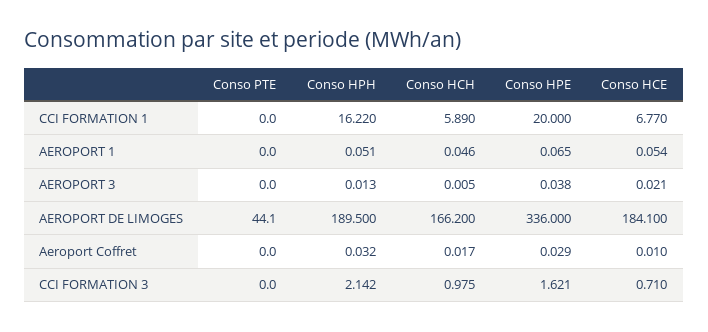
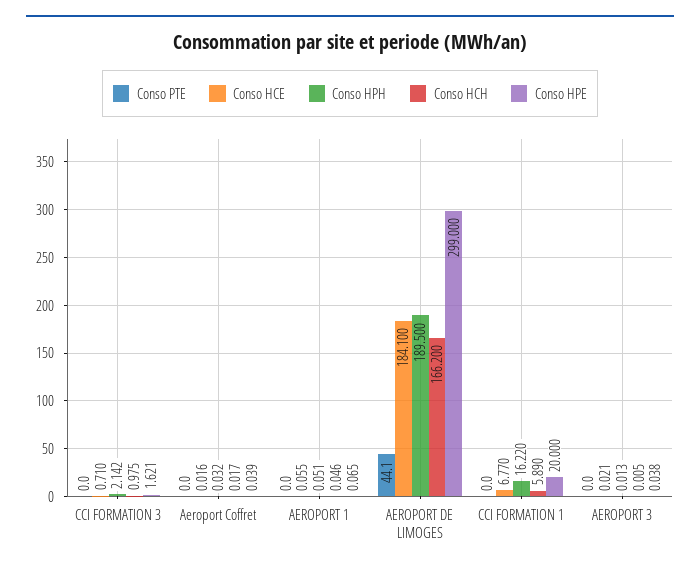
  {
    "Conso PTE": {
      "CCI FORMATION 1": 0,
      "AEROPORT 1": 0,
      "AEROPORT 3": 0,
      "AEROPORT DE LIMOGES": 44.1,
      "Aeroport Coffret": 0,
      "CCI FORMATION 3": 0
    },
    "Conso HPH": {
      "CCI FORMATION 1": 16.22,
      "AEROPORT 1": 0.051,
      "AEROPORT 3": 0.013,
      "AEROPORT DE LIMOGES": 189.5,
      "Aeroport Coffret": 0.032,
      "CCI FORMATION 3": 2.142
    },
    "Conso HCH": {
      "CCI FORMATION 1": 5.89,
      "AEROPORT 1": 0.046,
      "AEROPORT 3": 0.005,
      "AEROPORT DE LIMOGES": 166.2,
      "Aeroport Coffret": 0.017,
      "CCI FORMATION 3": 0.975
    },
    "Conso HPE": {
      "CCI FORMATION 1": 20,
      "AEROPORT 1": 0.065,
      "AEROPORT 3": 0.038,
-     "AEROPORT DE LIMOGES": 336,
+     "AEROPORT DE LIMOGES": 299,
-     "Aeroport Coffret": 0.029,
+     "Aeroport Coffret": 0.039,
      "CCI FORMATION 3": 1.621
    },
    "Conso HCE": {
      "CCI FORMATION 1": 6.77,
-     "AEROPORT 1": 0.054,
+     "AEROPORT 1": 0.055,
      "AEROPORT 3": 0.021,
      "AEROPORT DE LIMOGES": 184.1,
-     "Aeroport Coffret": 0.01,
+     "Aeroport Coffret": 0.016,
      "CCI FORMATION 3": 0.71
    }
  }

